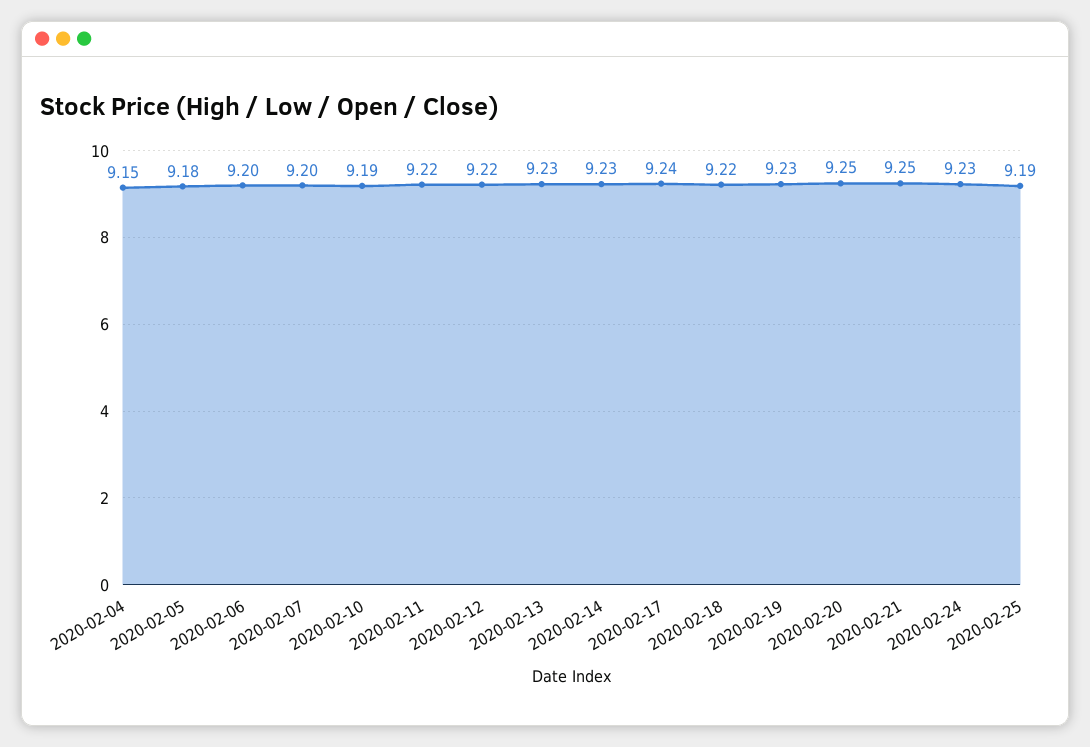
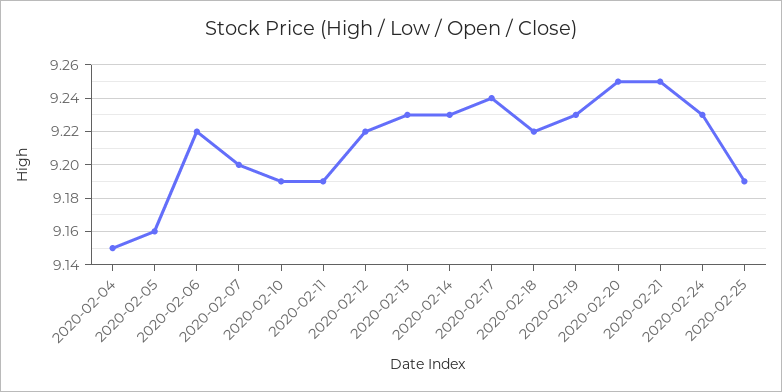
  {
    "2020-02-04": 9.15,
-   "2020-02-05": 9.18,
+   "2020-02-05": 9.16,
-   "2020-02-06": 9.2,
+   "2020-02-06": 9.22,
    "2020-02-07": 9.2,
    "2020-02-10": 9.19,
-   "2020-02-11": 9.22,
+   "2020-02-11": 9.19,
    "2020-02-12": 9.22,
    "2020-02-13": 9.23,
    "2020-02-14": 9.23,
    "2020-02-17": 9.24,
    "2020-02-18": 9.22,
    "2020-02-19": 9.23,
    "2020-02-20": 9.25,
    "2020-02-21": 9.25,
    "2020-02-24": 9.23,
    "2020-02-25": 9.19
  }

